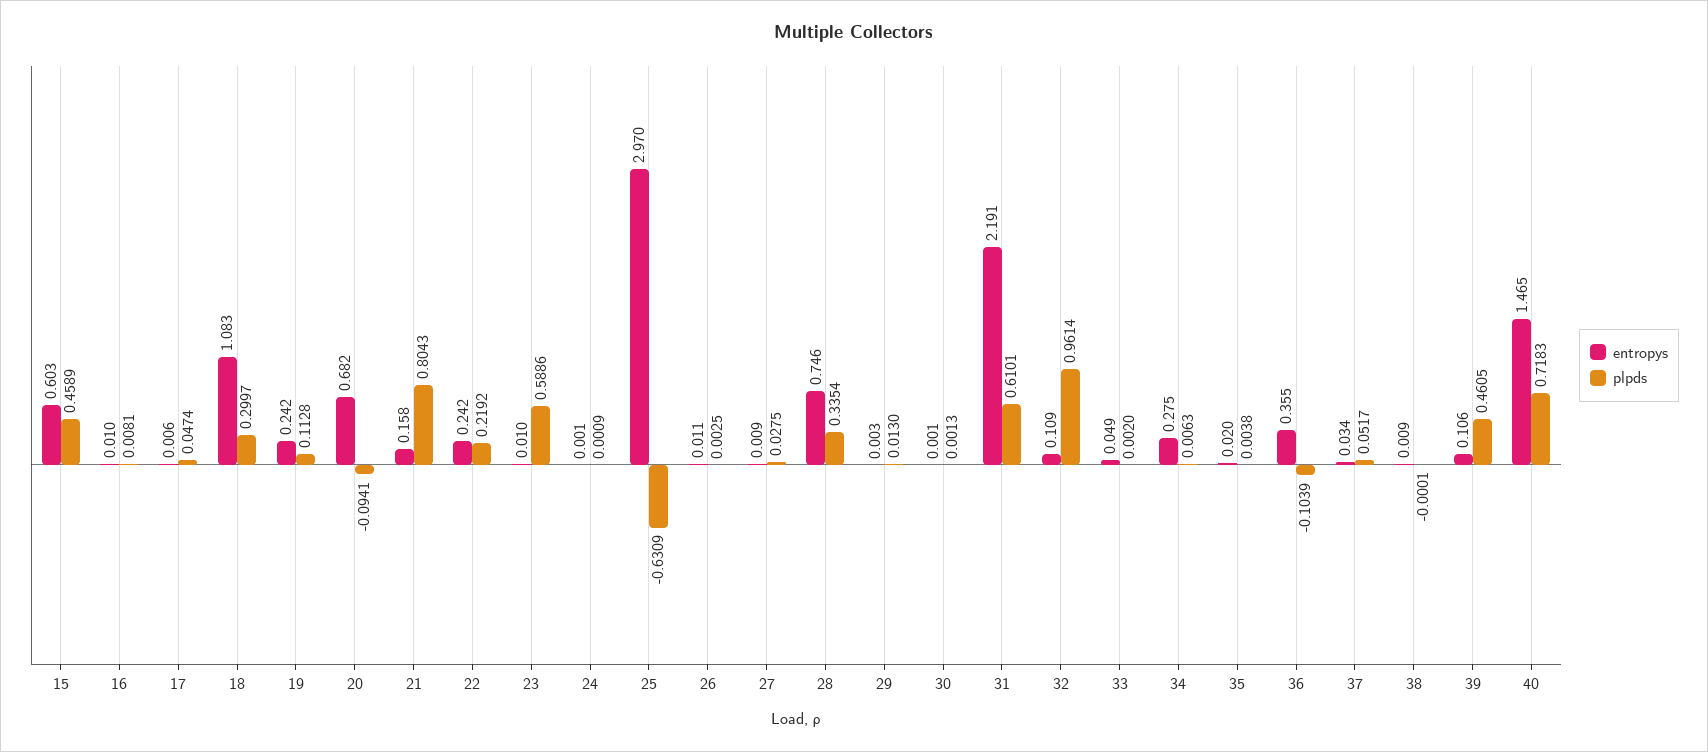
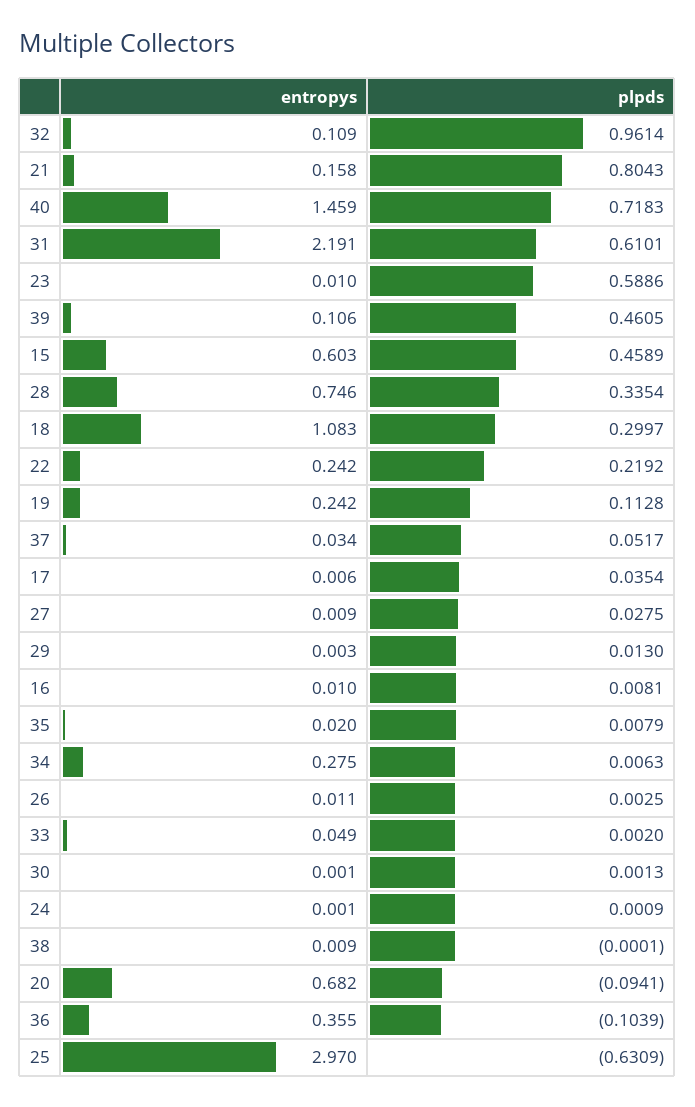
  {
    "entropys": {
      "15": 0.603,
      "16": 0.01,
      "17": 0.006,
      "18": 1.083,
      "19": 0.242,
      "20": 0.682,
      "21": 0.158,
      "22": 0.242,
      "23": 0.01,
      "24": 0.001,
      "25": 2.97,
      "26": 0.011,
      "27": 0.009,
      "28": 0.746,
      "29": 0.003,
      "30": 0.001,
      "31": 2.191,
      "32": 0.109,
      "33": 0.049,
      "34": 0.275,
      "35": 0.02,
      "36": 0.355,
      "37": 0.034,
      "38": 0.009,
      "39": 0.106,
-     "40": 1.465
+     "40": 1.459
    },
    "plpds": {
      "15": 0.4589,
      "16": 0.0081,
-     "17": 0.0474,
+     "17": 0.0354,
      "18": 0.2997,
      "19": 0.1128,
      "20": -0.0941,
      "21": 0.8043,
      "22": 0.2192,
      "23": 0.5886,
      "24": 0.0009,
      "25": -0.6309,
      "26": 0.0025,
      "27": 0.0275,
      "28": 0.3354,
      "29": 0.013,
      "30": 0.0013,
      "31": 0.6101,
      "32": 0.9614,
      "33": 0.002,
      "34": 0.0063,
-     "35": 0.0038,
+     "35": 0.0079,
      "36": -0.1039,
      "37": 0.0517,
      "38": -0.0001,
      "39": 0.4605,
      "40": 0.7183
    }
  }

